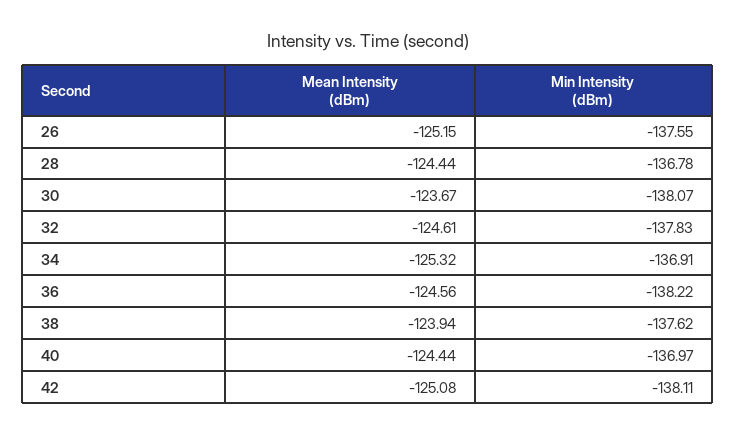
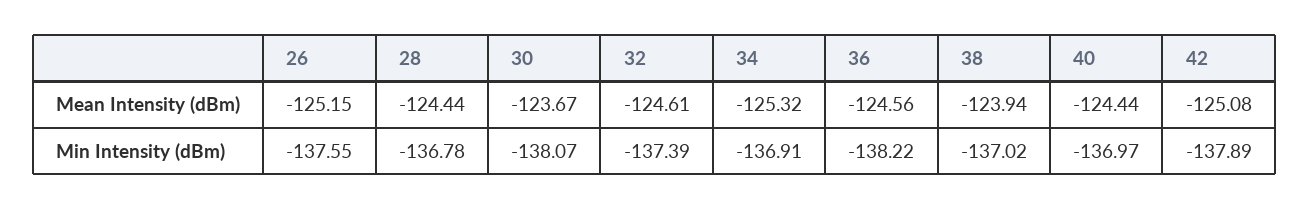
  {
    "Mean Intensity (dBm)": {
      "26": -125.15,
      "28": -124.44,
      "30": -123.67,
      "32": -124.61,
      "34": -125.32,
      "36": -124.56,
      "38": -123.94,
      "40": -124.44,
      "42": -125.08
    },
    "Min Intensity (dBm)": {
      "26": -137.55,
      "28": -136.78,
      "30": -138.07,
-     "32": -137.83,
+     "32": -137.39,
      "34": -136.91,
      "36": -138.22,
-     "38": -137.62,
+     "38": -137.02,
      "40": -136.97,
-     "42": -138.11
+     "42": -137.89
    }
  }

